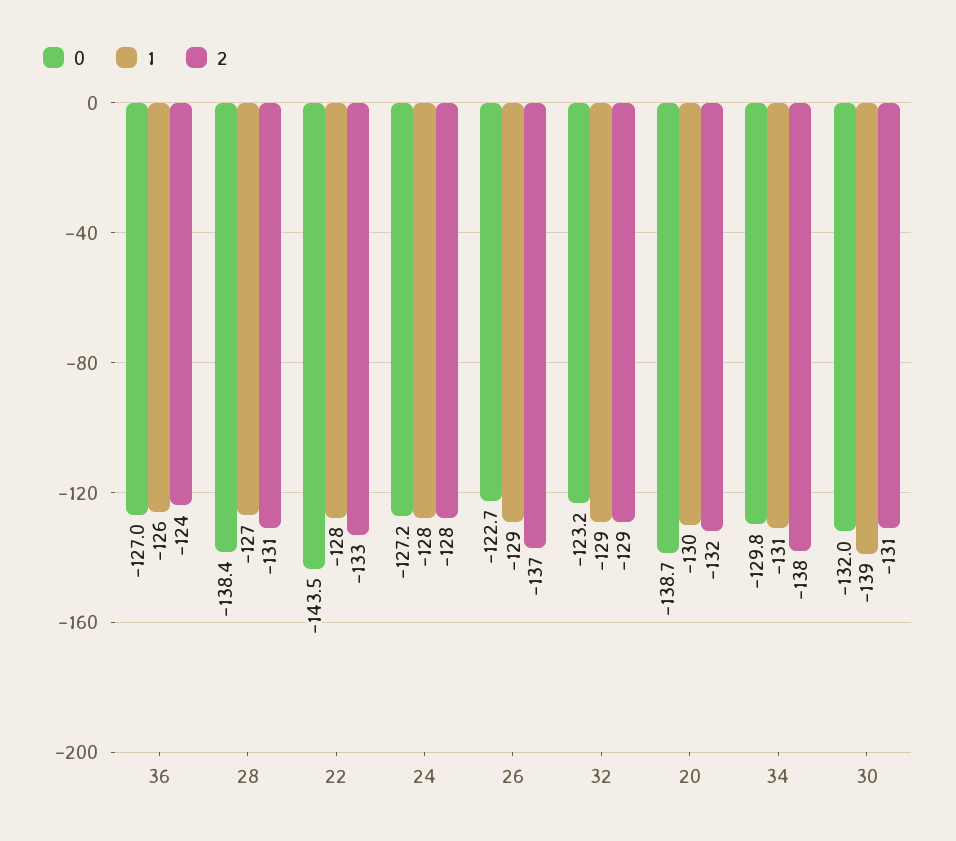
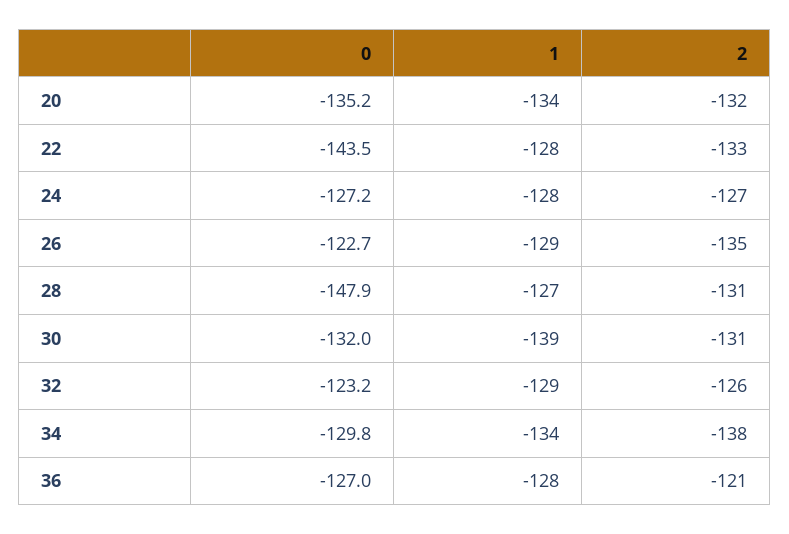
  {
    "0": {
      "36": -127,
-     "28": -138.4,
+     "28": -147.9,
      "22": -143.5,
      "24": -127.2,
      "26": -122.7,
      "32": -123.2,
-     "20": -138.7,
+     "20": -135.2,
      "34": -129.8,
      "30": -132
    },
    "1": {
-     "36": -126,
+     "36": -128,
      "28": -127,
      "22": -128,
      "24": -128,
      "26": -129,
      "32": -129,
-     "20": -130,
+     "20": -134,
-     "34": -131,
+     "34": -134,
      "30": -139
    },
    "2": {
-     "36": -124,
+     "36": -121,
      "28": -131,
      "22": -133,
-     "24": -128,
+     "24": -127,
-     "26": -137,
+     "26": -135,
-     "32": -129,
+     "32": -126,
      "20": -132,
      "34": -138,
      "30": -131
    }
  }

